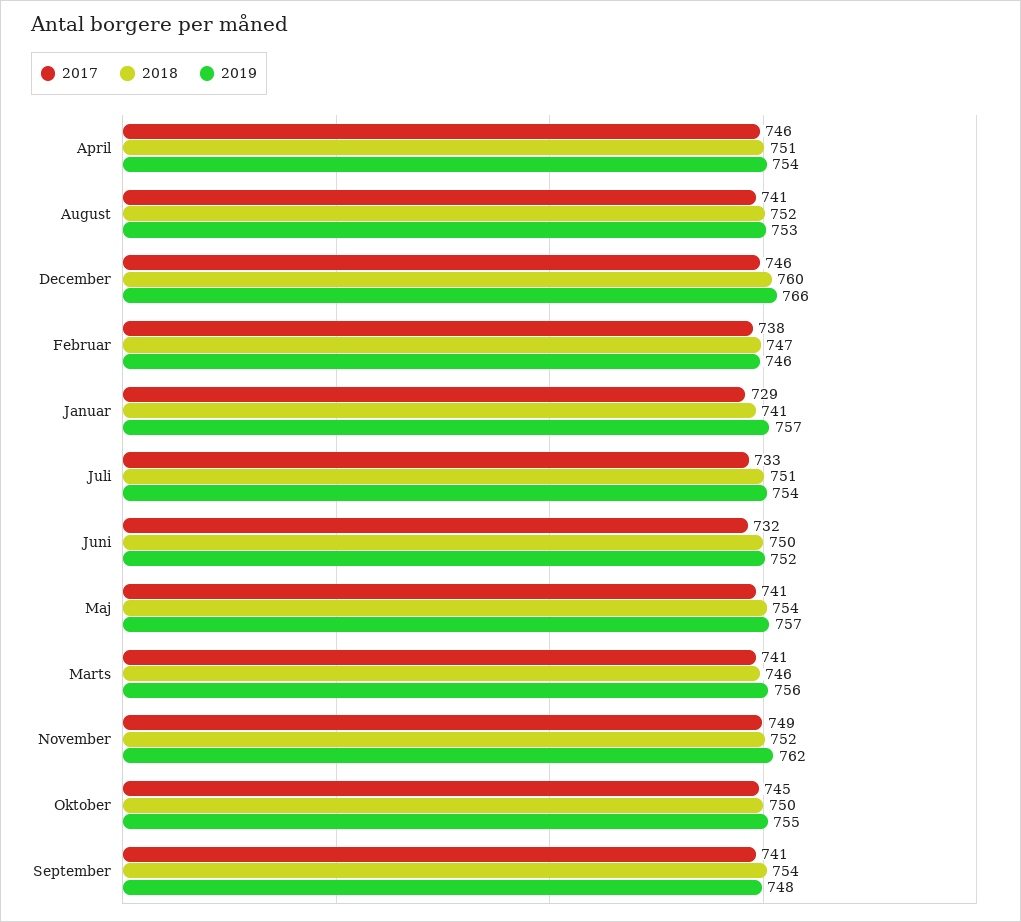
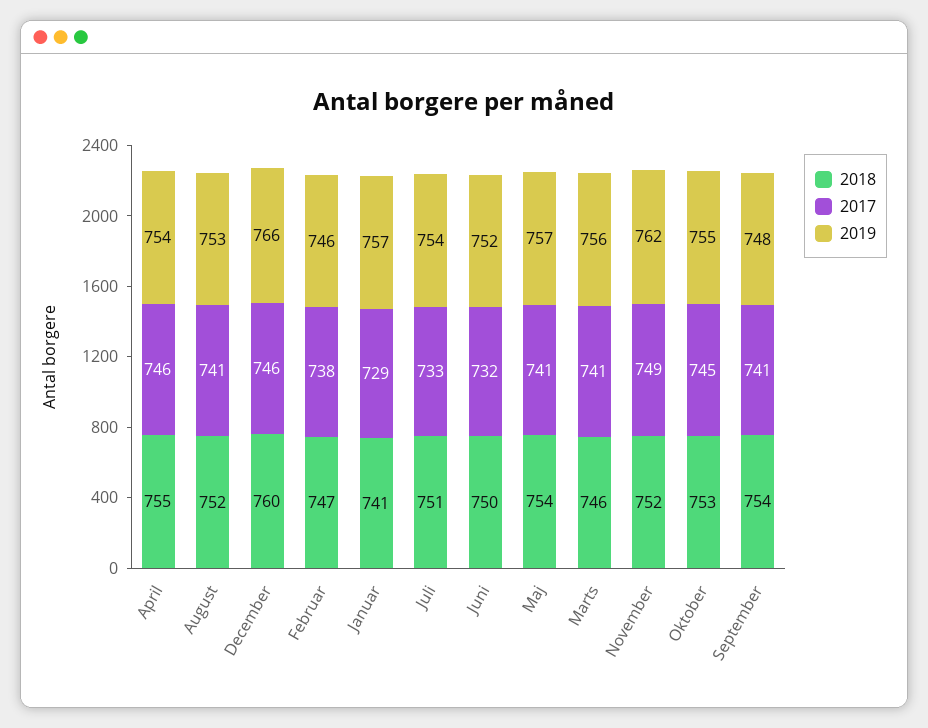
  {
    "2017": {
      "April": 746,
      "August": 741,
      "December": 746,
      "Februar": 738,
      "Januar": 729,
      "Juli": 733,
      "Juni": 732,
      "Maj": 741,
      "Marts": 741,
      "November": 749,
      "Oktober": 745,
      "September": 741
    },
    "2018": {
-     "April": 751,
+     "April": 755,
      "August": 752,
      "December": 760,
      "Februar": 747,
      "Januar": 741,
      "Juli": 751,
      "Juni": 750,
      "Maj": 754,
      "Marts": 746,
      "November": 752,
-     "Oktober": 750,
+     "Oktober": 753,
      "September": 754
    },
    "2019": {
      "April": 754,
      "August": 753,
      "December": 766,
      "Februar": 746,
      "Januar": 757,
      "Juli": 754,
      "Juni": 752,
      "Maj": 757,
      "Marts": 756,
      "November": 762,
      "Oktober": 755,
      "September": 748
    }
  }

